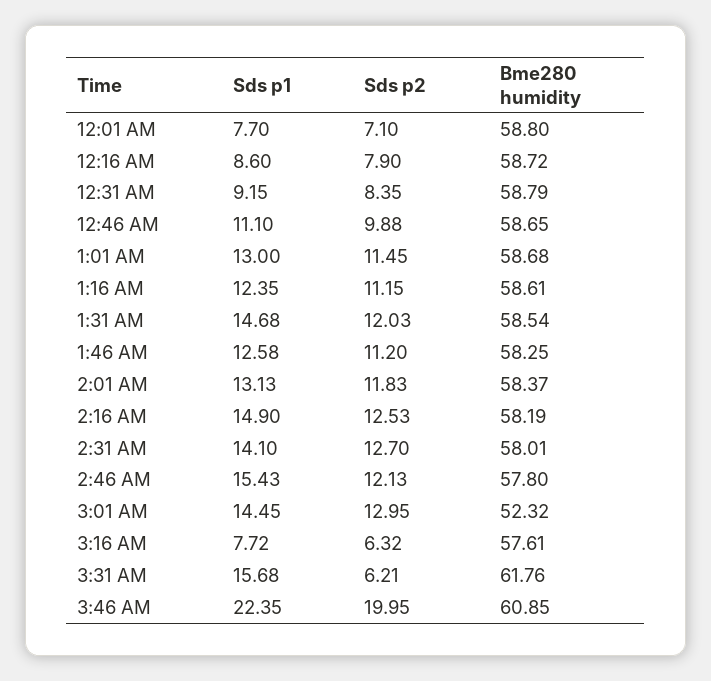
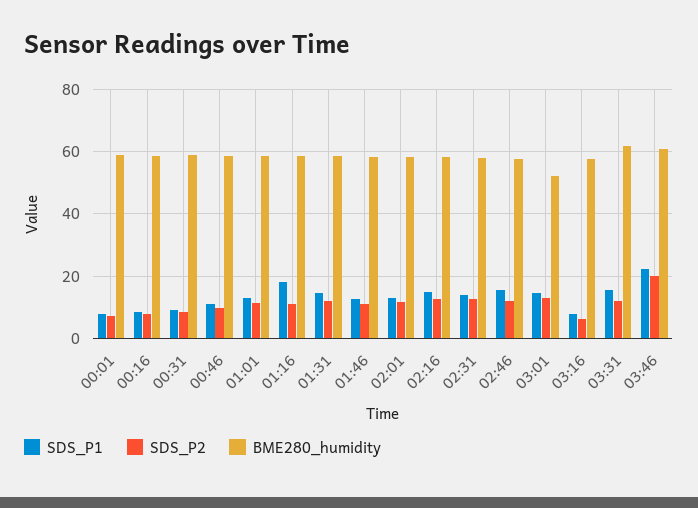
  {
    "Sds p1": {
      "12:01 AM": 7.7,
      "12:16 AM": 8.6,
      "12:31 AM": 9.15,
      "12:46 AM": 11.1,
      "1:01 AM": 13,
-     "1:16 AM": 12.35,
+     "1:16 AM": 18,
      "1:31 AM": 14.68,
      "1:46 AM": 12.58,
      "2:01 AM": 13.13,
      "2:16 AM": 14.9,
      "2:31 AM": 14.1,
      "2:46 AM": 15.43,
      "3:01 AM": 14.45,
      "3:16 AM": 7.72,
      "3:31 AM": 15.68,
      "3:46 AM": 22.35
    },
    "Sds p2": {
      "12:01 AM": 7.1,
      "12:16 AM": 7.9,
      "12:31 AM": 8.35,
      "12:46 AM": 9.88,
      "1:01 AM": 11.45,
      "1:16 AM": 11.15,
      "1:31 AM": 12.03,
      "1:46 AM": 11.2,
      "2:01 AM": 11.83,
      "2:16 AM": 12.53,
      "2:31 AM": 12.7,
      "2:46 AM": 12.13,
      "3:01 AM": 12.95,
      "3:16 AM": 6.32,
-     "3:31 AM": 6.21,
+     "3:31 AM": 12,
      "3:46 AM": 19.95
    },
    "Bme280 humidity": {
      "12:01 AM": 58.8,
      "12:16 AM": 58.72,
      "12:31 AM": 58.79,
      "12:46 AM": 58.65,
      "1:01 AM": 58.68,
      "1:16 AM": 58.61,
      "1:31 AM": 58.54,
      "1:46 AM": 58.25,
      "2:01 AM": 58.37,
      "2:16 AM": 58.19,
      "2:31 AM": 58.01,
      "2:46 AM": 57.8,
      "3:01 AM": 52.32,
      "3:16 AM": 57.61,
      "3:31 AM": 61.76,
      "3:46 AM": 60.85
    }
  }

